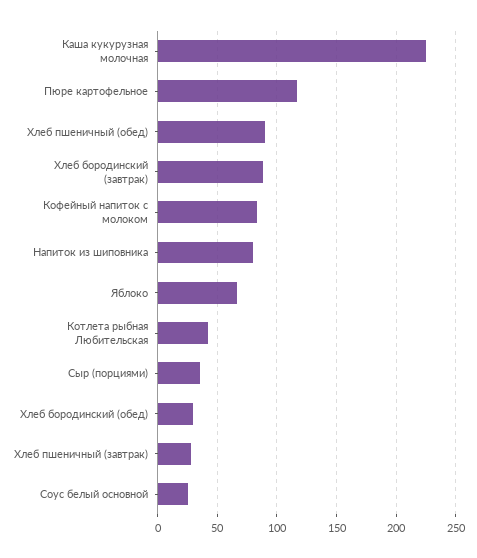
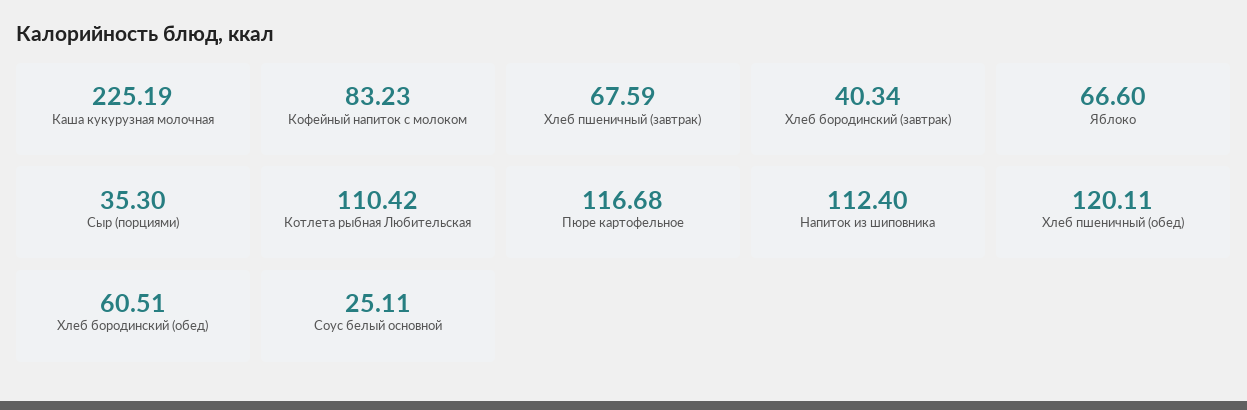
  {
    "Каша кукурузная молочная": 225.19,
    "Пюре картофельное": 116.68,
-   "Хлеб пшеничный (обед)": 90,
+   "Хлеб пшеничный (обед)": 120.11,
-   "Хлеб бородинский (завтрак)": 90,
+   "Хлеб бородинский (завтрак)": 40.34,
    "Кофейный напиток с молоком": 83.23,
-   "Напиток из шиповника": 80,
+   "Напиток из шиповника": 112.4,
    "Яблоко": 66.6,
-   "Котлета рыбная Любительская": 40,
+   "Котлета рыбная Любительская": 110.42,
    "Сыр (порциями)": 35.3,
-   "Хлеб бородинский (обед)": 30,
+   "Хлеб бородинский (обед)": 60.51,
-   "Хлеб пшеничный (завтрак)": 30,
+   "Хлеб пшеничный (завтрак)": 67.59,
    "Соус белый основной": 25.11
  }

